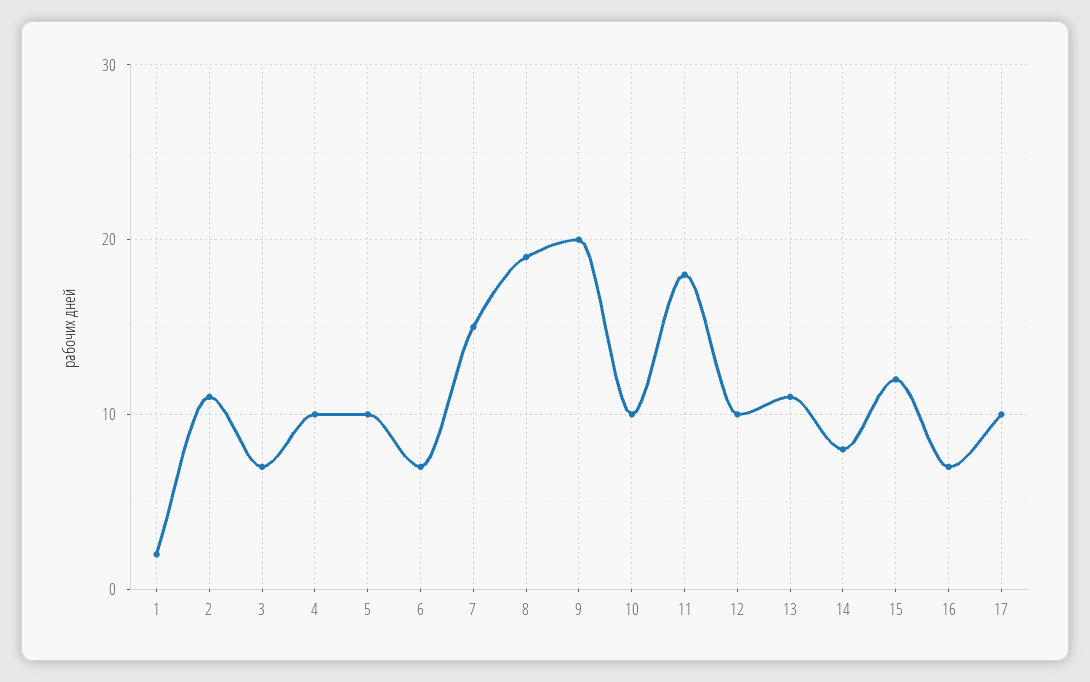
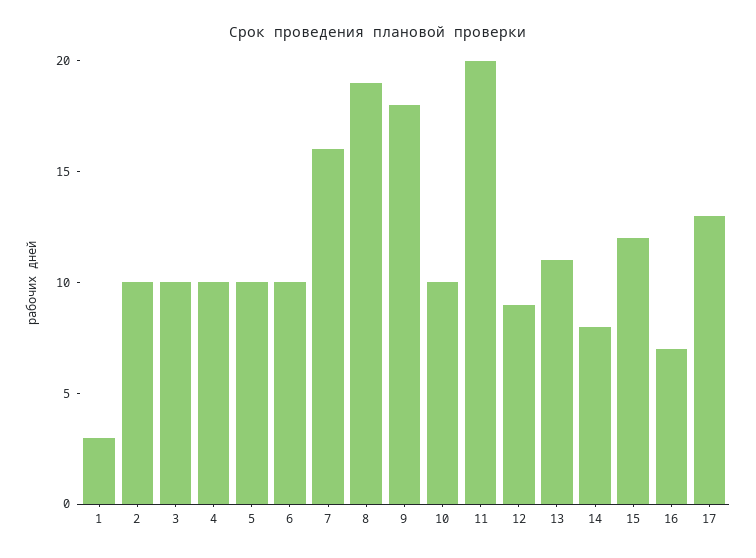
  {
-   "1": 2,
+   "1": 3,
-   "2": 11,
+   "2": 10,
-   "3": 7,
+   "3": 10,
    "4": 10,
    "5": 10,
-   "6": 7,
+   "6": 10,
-   "7": 15,
+   "7": 16,
    "8": 19,
-   "9": 20,
+   "9": 18,
    "10": 10,
-   "11": 18,
+   "11": 20,
-   "12": 10,
+   "12": 9,
    "13": 11,
    "14": 8,
    "15": 12,
    "16": 7,
-   "17": 10
+   "17": 13
  }

